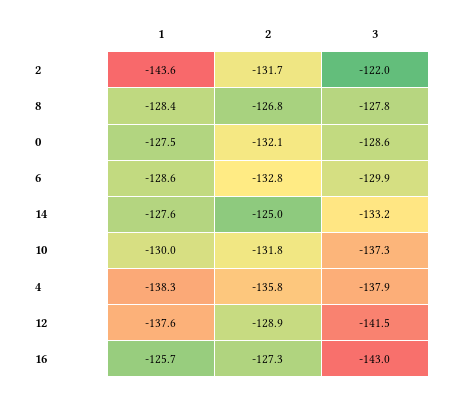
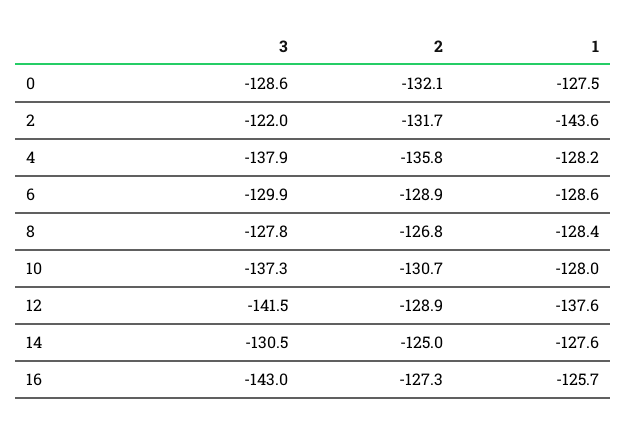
  {
    "1": {
      "2": -143.6,
      "8": -128.4,
      "0": -127.5,
      "6": -128.6,
      "14": -127.6,
-     "10": -130,
+     "10": -128,
-     "4": -138.3,
+     "4": -128.2,
      "12": -137.6,
      "16": -125.7
    },
    "2": {
      "2": -131.7,
      "8": -126.8,
      "0": -132.1,
-     "6": -132.8,
+     "6": -128.9,
      "14": -125,
-     "10": -131.8,
+     "10": -130.7,
      "4": -135.8,
      "12": -128.9,
      "16": -127.3
    },
    "3": {
      "2": -122,
      "8": -127.8,
      "0": -128.6,
      "6": -129.9,
-     "14": -133.2,
+     "14": -130.5,
      "10": -137.3,
      "4": -137.9,
      "12": -141.5,
      "16": -143
    }
  }

